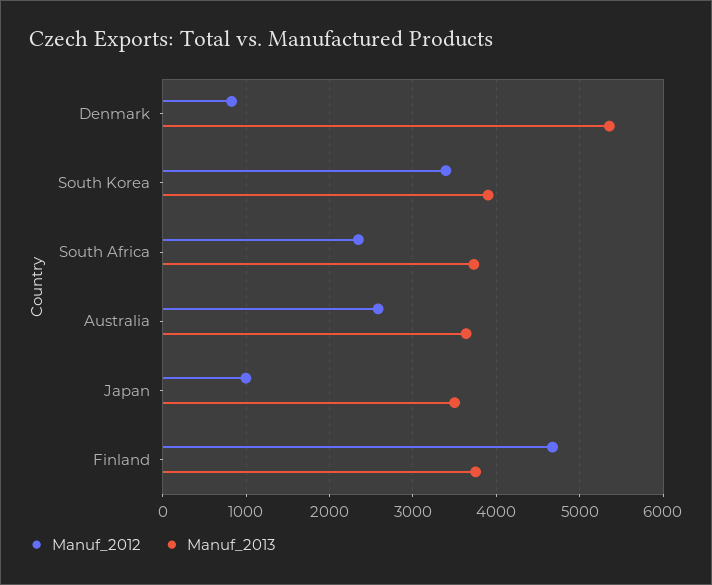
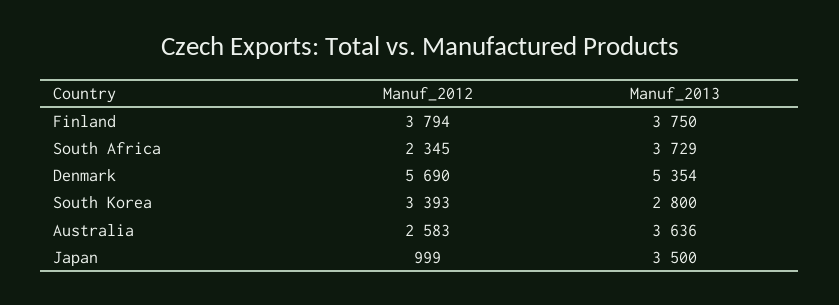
  {
    "Manuf_2012": {
-     "Denmark": 800,
+     "Denmark": 5690,
      "South Korea": 3393,
      "South Africa": 2345,
      "Australia": 2583,
      "Japan": 999,
-     "Finland": 4700
+     "Finland": 3794
    },
    "Manuf_2013": {
      "Denmark": 5354,
-     "South Korea": 3900,
+     "South Korea": 2800,
      "South Africa": 3729,
      "Australia": 3636,
      "Japan": 3500,
      "Finland": 3750
    }
  }

